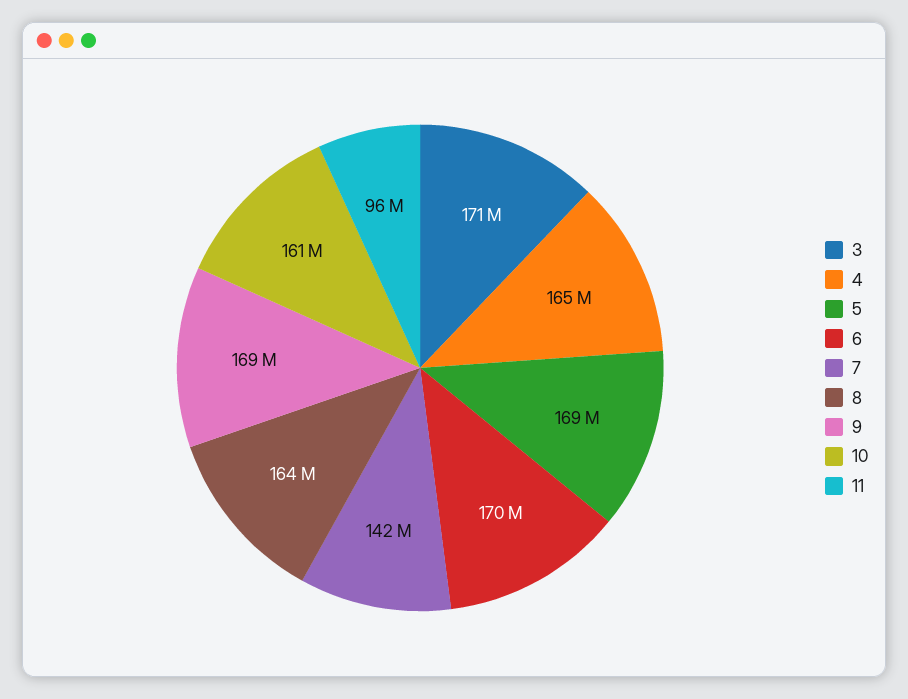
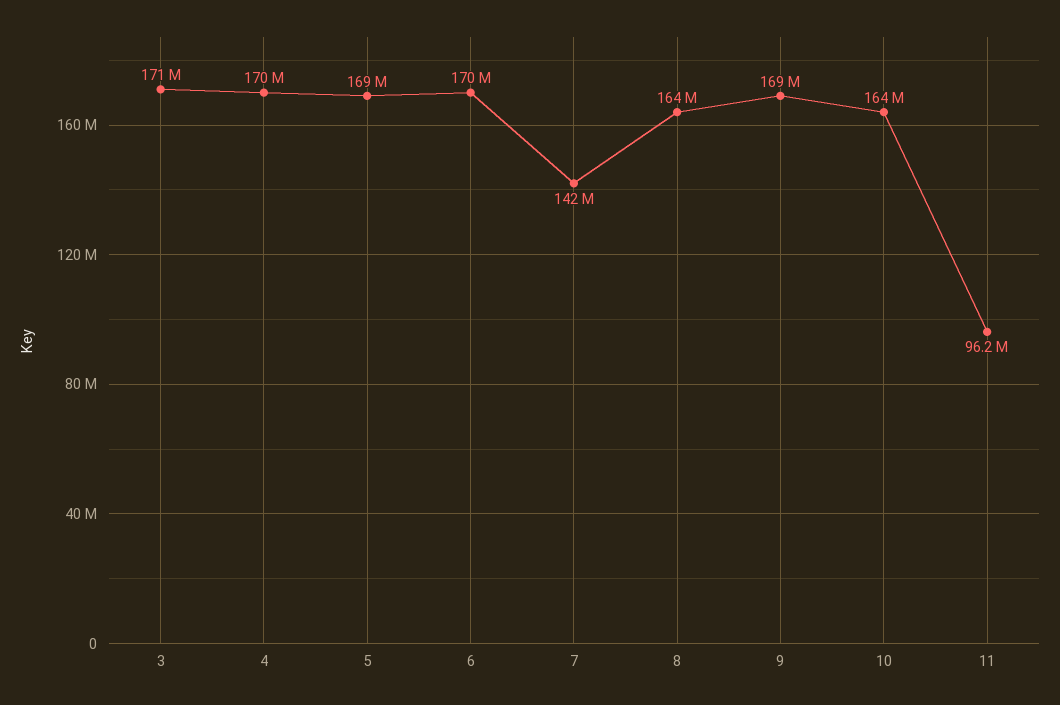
  {
    "3": 171000000,
-   "4": 165000000,
+   "4": 170000000,
    "5": 169000000,
    "6": 170000000,
    "7": 142000000,
    "8": 164000000,
    "9": 169000000,
-   "10": 161000000,
+   "10": 164000000,
    "11": 96200000
  }

